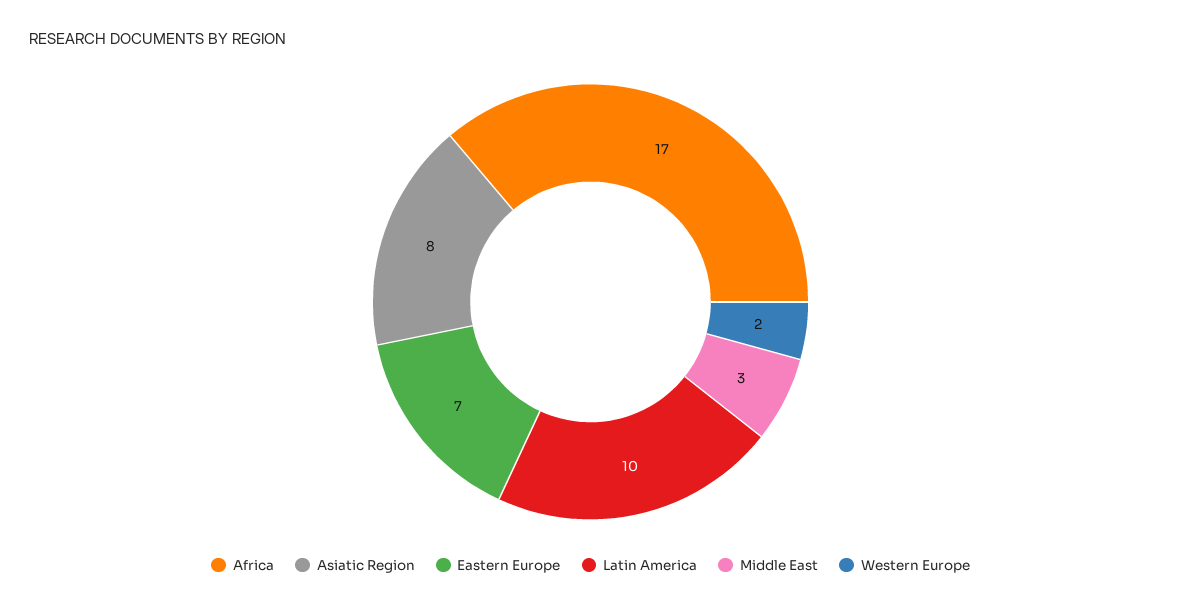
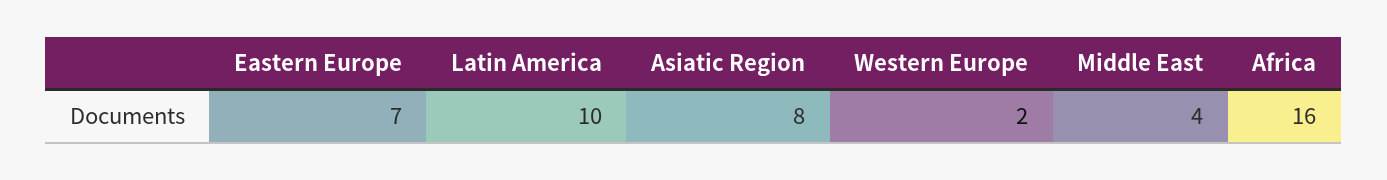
  {
-   "Africa": 17,
+   "Africa": 16,
    "Asiatic Region": 8,
    "Eastern Europe": 7,
    "Latin America": 10,
-   "Middle East": 3,
+   "Middle East": 4,
    "Western Europe": 2
  }

